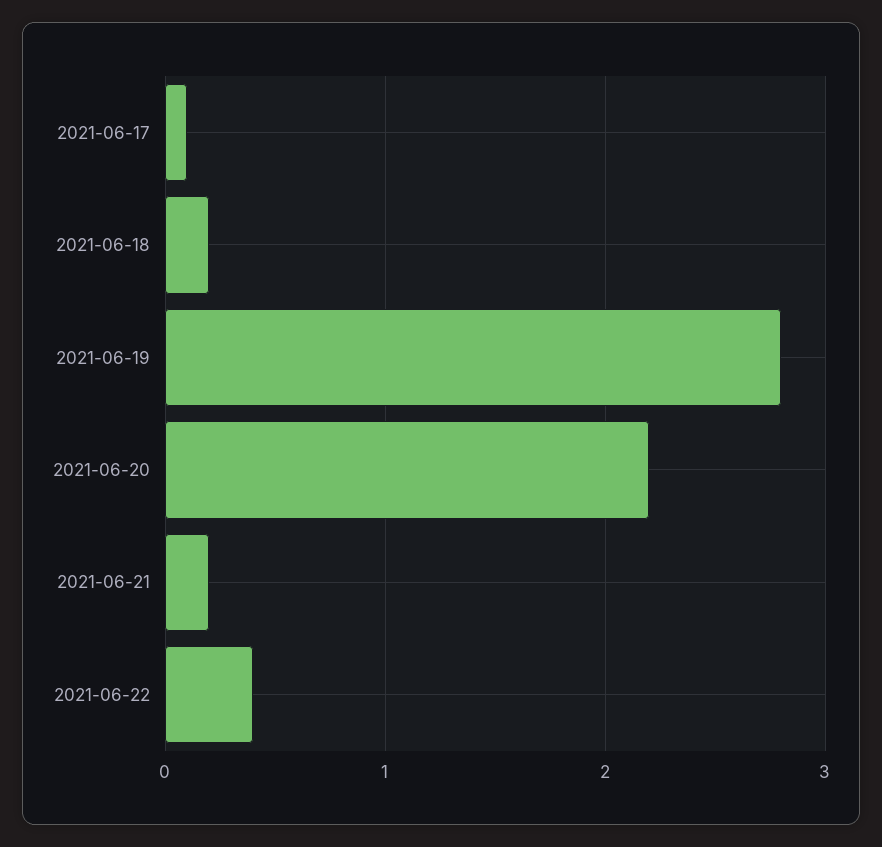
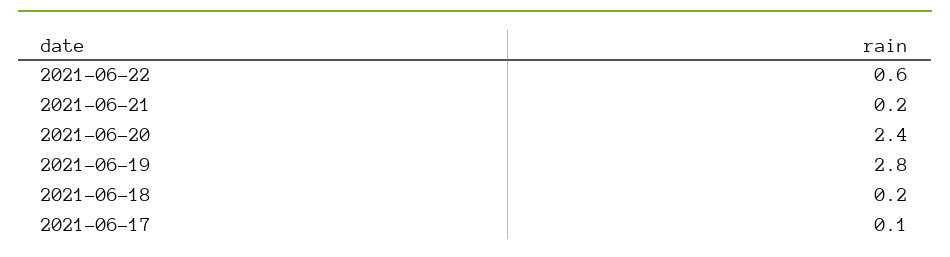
  {
    "2021-06-17": 0.1,
    "2021-06-18": 0.2,
    "2021-06-19": 2.8,
-   "2021-06-20": 2.2,
+   "2021-06-20": 2.4,
    "2021-06-21": 0.2,
-   "2021-06-22": 0.4
+   "2021-06-22": 0.6
  }

